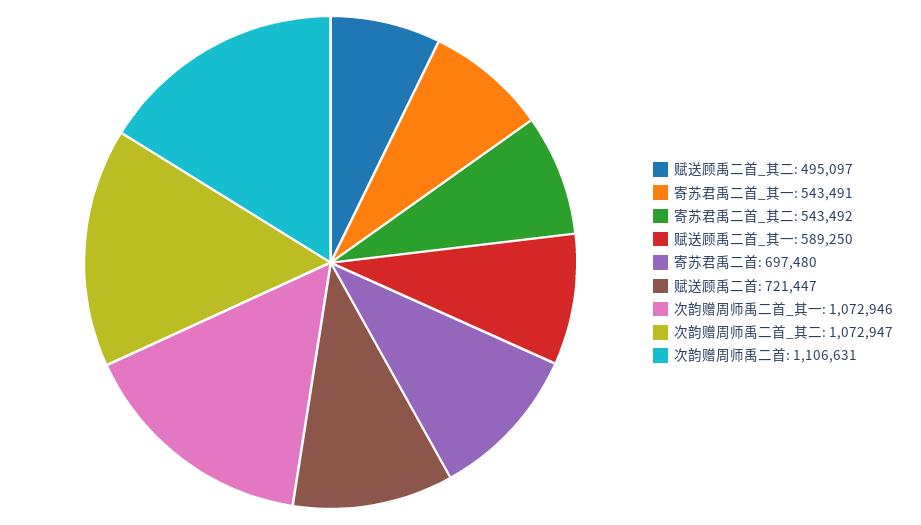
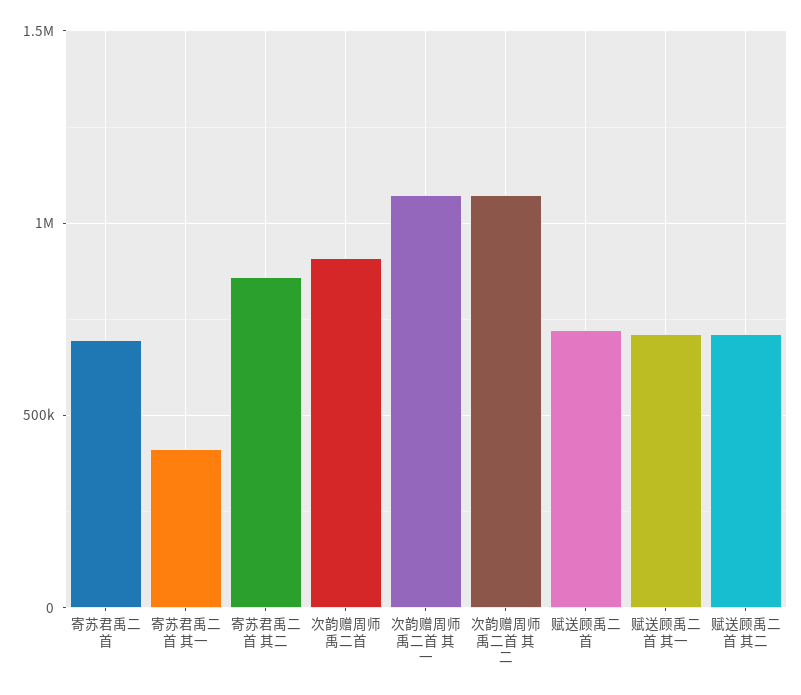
  {
-   "赋送顾禹二首_其二": 495097,
+   "赋送顾禹二首_其二": 700000,
-   "寄苏君禹二首_其一": 543491,
+   "寄苏君禹二首_其一": 400000,
-   "寄苏君禹二首_其二": 543492,
+   "寄苏君禹二首_其二": 850000,
-   "赋送顾禹二首_其一": 589250,
+   "赋送顾禹二首_其一": 700000,
    "寄苏君禹二首": 697480,
    "赋送顾禹二首": 721447,
    "次韵赠周师禹二首_其一": 1072946,
    "次韵赠周师禹二首_其二": 1072947,
-   "次韵赠周师禹二首": 1106631
+   "次韵赠周师禹二首": 900000
  }

